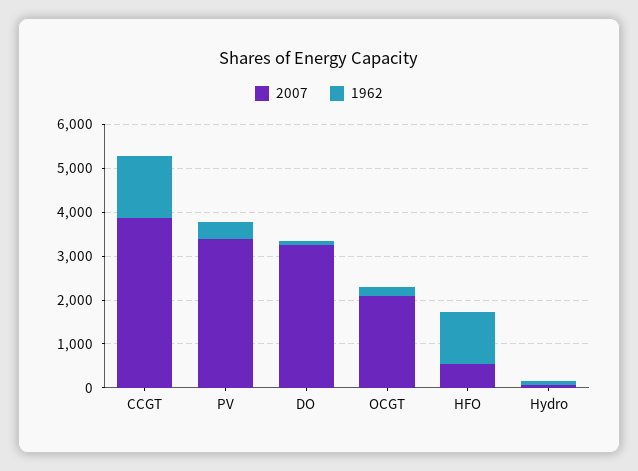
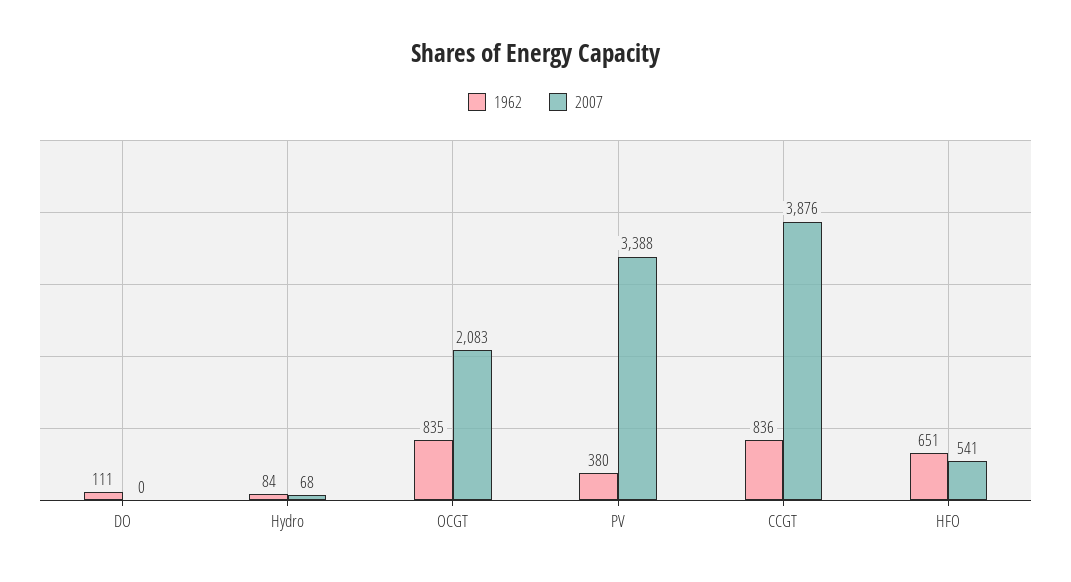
  {
    "2007": {
      "CCGT": 3876,
      "PV": 3388,
-     "DO": 3200,
+     "DO": 0,
      "OCGT": 2083,
      "HFO": 541,
      "Hydro": 68
    },
    "1962": {
-     "CCGT": 1400,
+     "CCGT": 836,
      "PV": 380,
      "DO": 111,
-     "OCGT": 200,
+     "OCGT": 835,
-     "HFO": 1200,
+     "HFO": 651,
      "Hydro": 84
    }
  }

